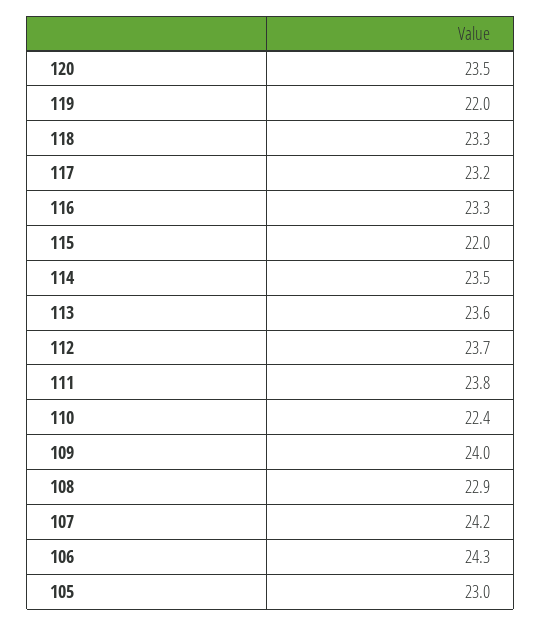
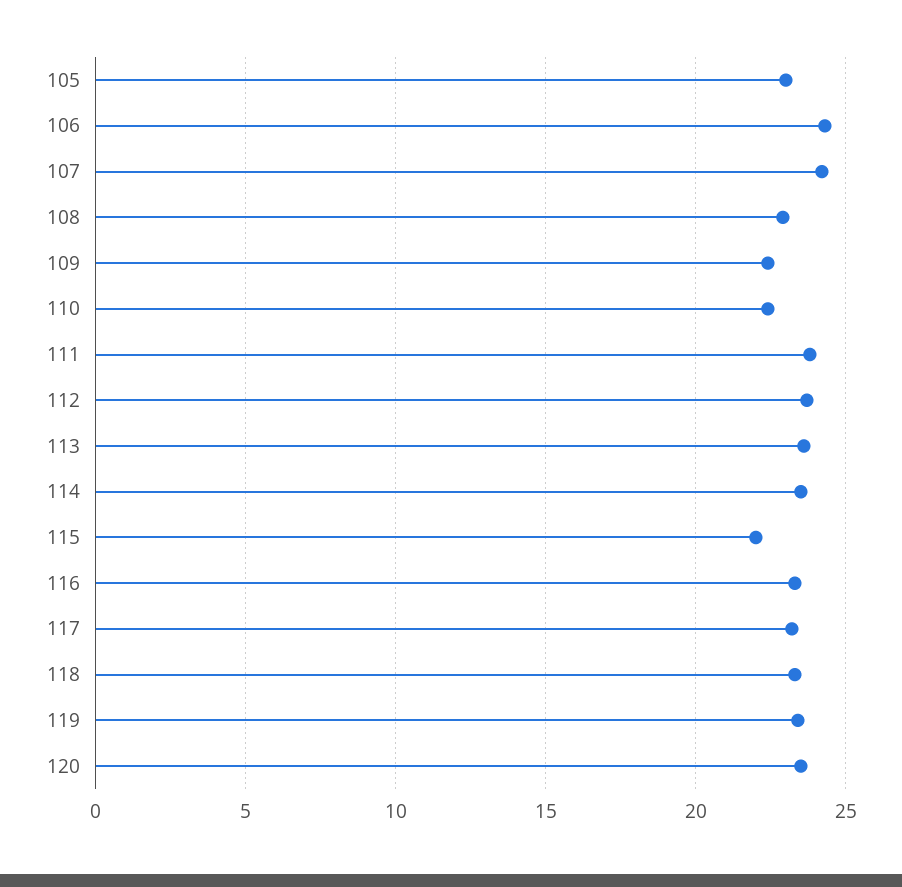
  {
    "120": 23.5,
-   "119": 22,
+   "119": 23.5,
    "118": 23.3,
    "117": 23.2,
    "116": 23.3,
    "115": 22,
    "114": 23.5,
    "113": 23.6,
    "112": 23.7,
    "111": 23.8,
    "110": 22.4,
-   "109": 24,
+   "109": 22.5,
    "108": 22.9,
    "107": 24.2,
    "106": 24.3,
    "105": 23
  }

